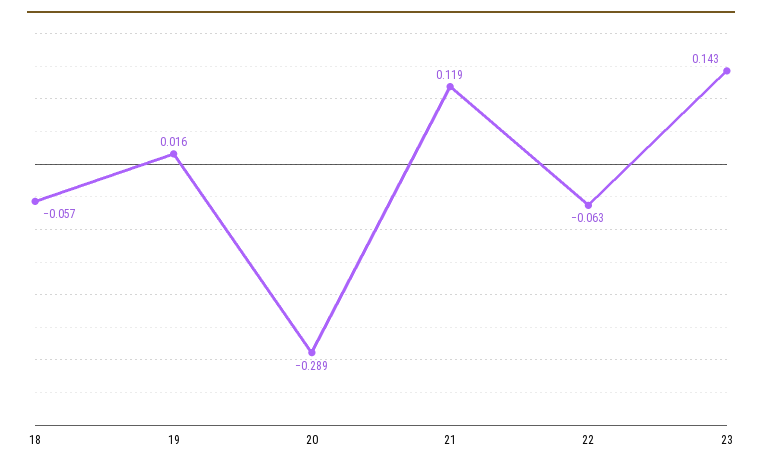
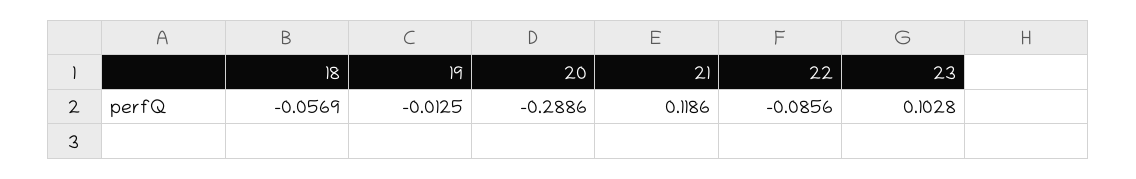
  {
    "18": -0.0569,
-   "19": 0.016,
+   "19": -0.0125,
    "20": -0.2886,
    "21": 0.1186,
-   "22": -0.063,
+   "22": -0.0856,
-   "23": 0.143
+   "23": 0.1028
  }

